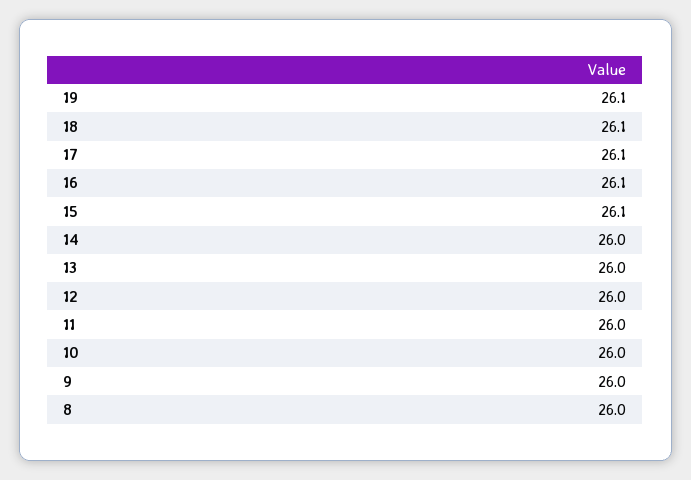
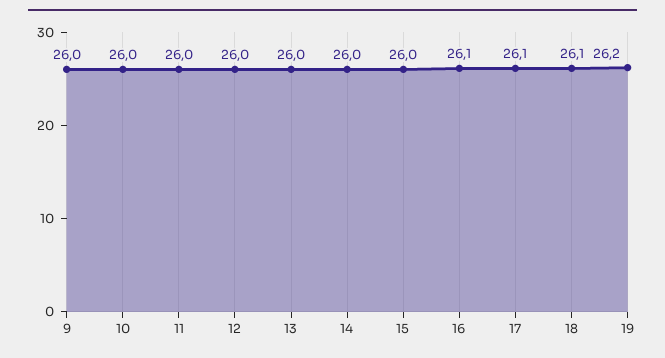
  {
-   "19": 26.1,
+   "19": 26.2,
    "18": 26.1,
    "17": 26.1,
    "16": 26.1,
-   "15": 26.1,
+   "15": 26,
    "14": 26,
    "13": 26,
    "12": 26,
    "11": 26,
    "10": 26,
-   "9": 26,
+   "9": 26
-   "8": 26
  }

